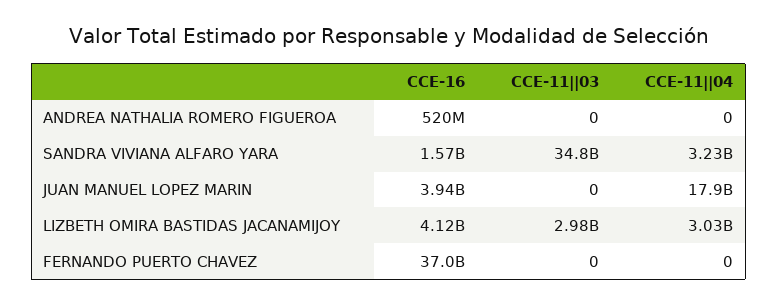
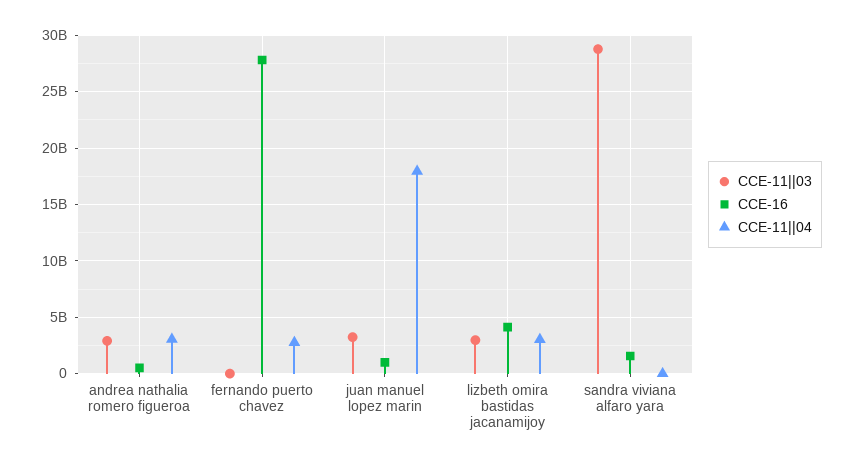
  {
    "CCE-16": {
      "ANDREA NATHALIA ROMERO FIGUEROA": 520000000,
      "SANDRA VIVIANA ALFARO YARA": 1570000000,
-     "JUAN MANUEL LOPEZ MARIN": 3940000000,
+     "JUAN MANUEL LOPEZ MARIN": 1000000000,
      "LIZBETH OMIRA BASTIDAS JACANAMIJOY": 4120000000,
-     "FERNANDO PUERTO CHAVEZ": 37000000000
+     "FERNANDO PUERTO CHAVEZ": 28000000000
    },
    "CCE-11||03": {
-     "ANDREA NATHALIA ROMERO FIGUEROA": 0,
+     "ANDREA NATHALIA ROMERO FIGUEROA": 3000000000,
-     "SANDRA VIVIANA ALFARO YARA": 34800000000,
+     "SANDRA VIVIANA ALFARO YARA": 29000000000,
-     "JUAN MANUEL LOPEZ MARIN": 0,
+     "JUAN MANUEL LOPEZ MARIN": 3000000000,
      "LIZBETH OMIRA BASTIDAS JACANAMIJOY": 2980000000,
      "FERNANDO PUERTO CHAVEZ": 0
    },
    "CCE-11||04": {
-     "ANDREA NATHALIA ROMERO FIGUEROA": 0,
+     "ANDREA NATHALIA ROMERO FIGUEROA": 3000000000,
-     "SANDRA VIVIANA ALFARO YARA": 3230000000,
+     "SANDRA VIVIANA ALFARO YARA": 0,
      "JUAN MANUEL LOPEZ MARIN": 17900000000,
      "LIZBETH OMIRA BASTIDAS JACANAMIJOY": 3030000000,
-     "FERNANDO PUERTO CHAVEZ": 0
+     "FERNANDO PUERTO CHAVEZ": 3000000000
    }
  }

